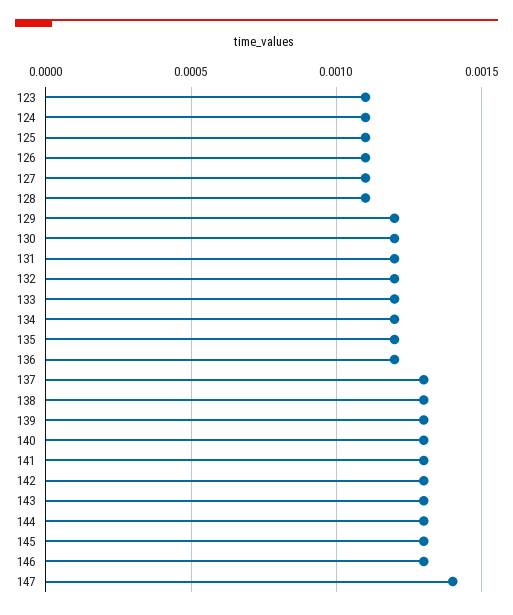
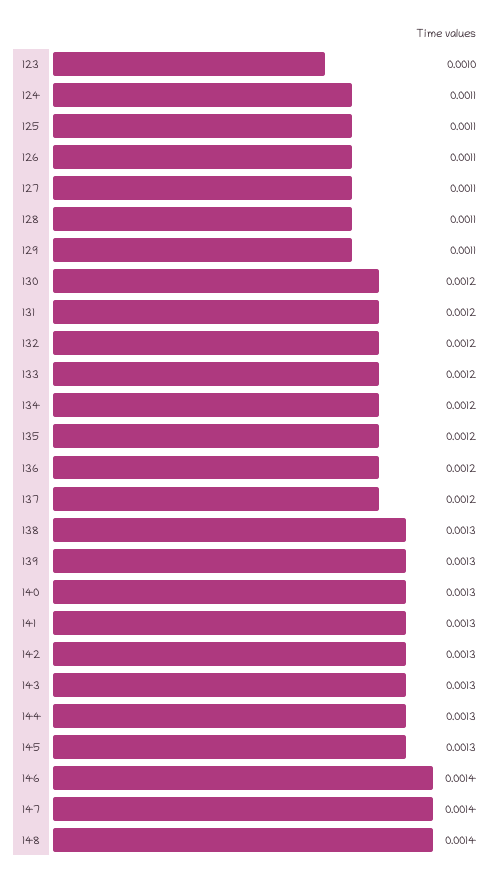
  {
-   "123": 0.0011,
+   "123": 0.001,
    "124": 0.0011,
    "125": 0.0011,
    "126": 0.0011,
    "127": 0.0011,
    "128": 0.0011,
-   "129": 0.0012,
+   "129": 0.0011,
    "130": 0.0012,
    "131": 0.0012,
    "132": 0.0012,
    "133": 0.0012,
    "134": 0.0012,
    "135": 0.0012,
    "136": 0.0012,
-   "137": 0.0013,
+   "137": 0.0012,
    "138": 0.0013,
    "139": 0.0013,
    "140": 0.0013,
    "141": 0.0013,
    "142": 0.0013,
    "143": 0.0013,
    "144": 0.0013,
    "145": 0.0013,
-   "146": 0.0013,
+   "146": 0.0014,
-   "147": 0.0014
+   "147": 0.0014,
+   "148": 0.0014
  }

